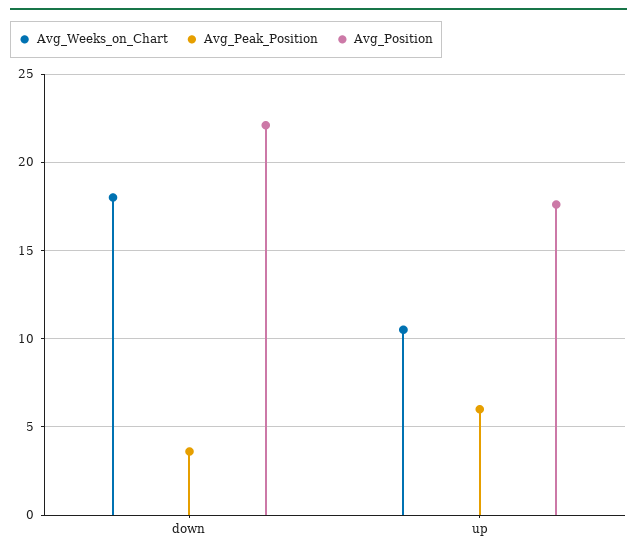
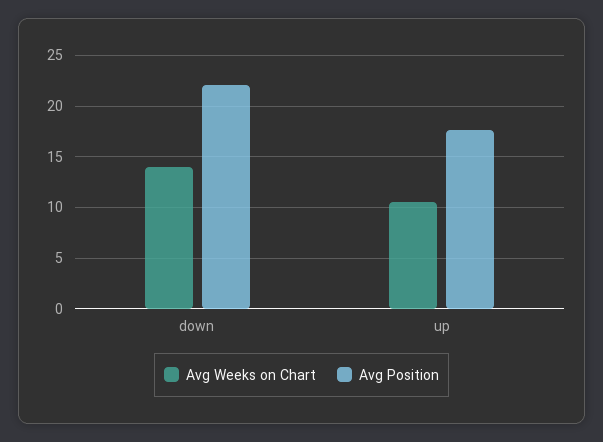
  {
    "Avg_Weeks_on_Chart": {
-     "down": 18,
+     "down": 14,
      "up": 10.5
    },
-   "Avg_Peak_Position": {
-     "down": 3.5,
-     "up": 6
-   },
    "Avg_Position": {
      "down": 22,
      "up": 17.5
    }
  }

